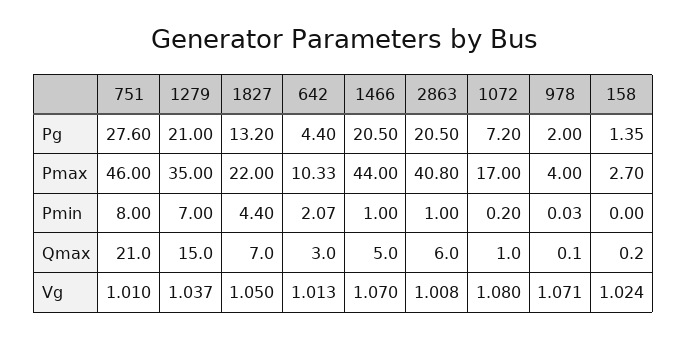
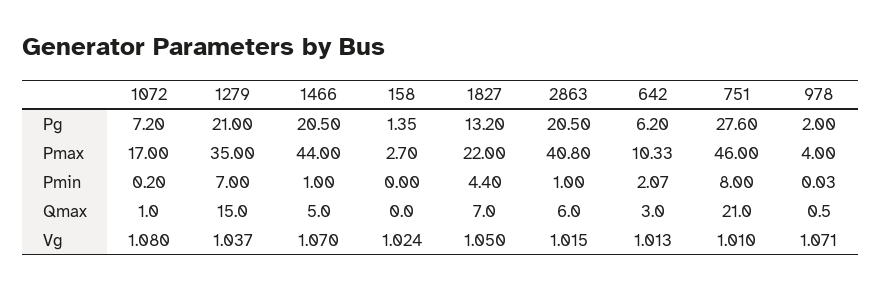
  {
    "751": {
      "Pg": 27.6,
      "Pmax": 46,
      "Pmin": 8,
      "Qmax": 21,
      "Vg": 1.01
    },
    "1279": {
      "Pg": 21,
      "Pmax": 35,
      "Pmin": 7,
      "Qmax": 15,
      "Vg": 1.037
    },
    "1827": {
      "Pg": 13.2,
      "Pmax": 22,
      "Pmin": 4.4,
      "Qmax": 7,
      "Vg": 1.05
    },
    "642": {
-     "Pg": 4.4,
+     "Pg": 6.2,
      "Pmax": 10.33,
      "Pmin": 2.07,
      "Qmax": 3,
      "Vg": 1.013
    },
    "1466": {
      "Pg": 20.5,
      "Pmax": 44,
      "Pmin": 1,
      "Qmax": 5,
      "Vg": 1.07
    },
    "2863": {
      "Pg": 20.5,
      "Pmax": 40.8,
      "Pmin": 1,
      "Qmax": 6,
-     "Vg": 1.008
+     "Vg": 1.015
    },
    "1072": {
      "Pg": 7.2,
      "Pmax": 17,
      "Pmin": 0.2,
      "Qmax": 1,
      "Vg": 1.08
    },
    "978": {
      "Pg": 2,
      "Pmax": 4,
      "Pmin": 0.03,
-     "Qmax": 0.1,
+     "Qmax": 0.5,
      "Vg": 1.071
    },
    "158": {
      "Pg": 1.35,
      "Pmax": 2.7,
      "Pmin": 0,
-     "Qmax": 0.2,
+     "Qmax": 0,
      "Vg": 1.024
    }
  }

